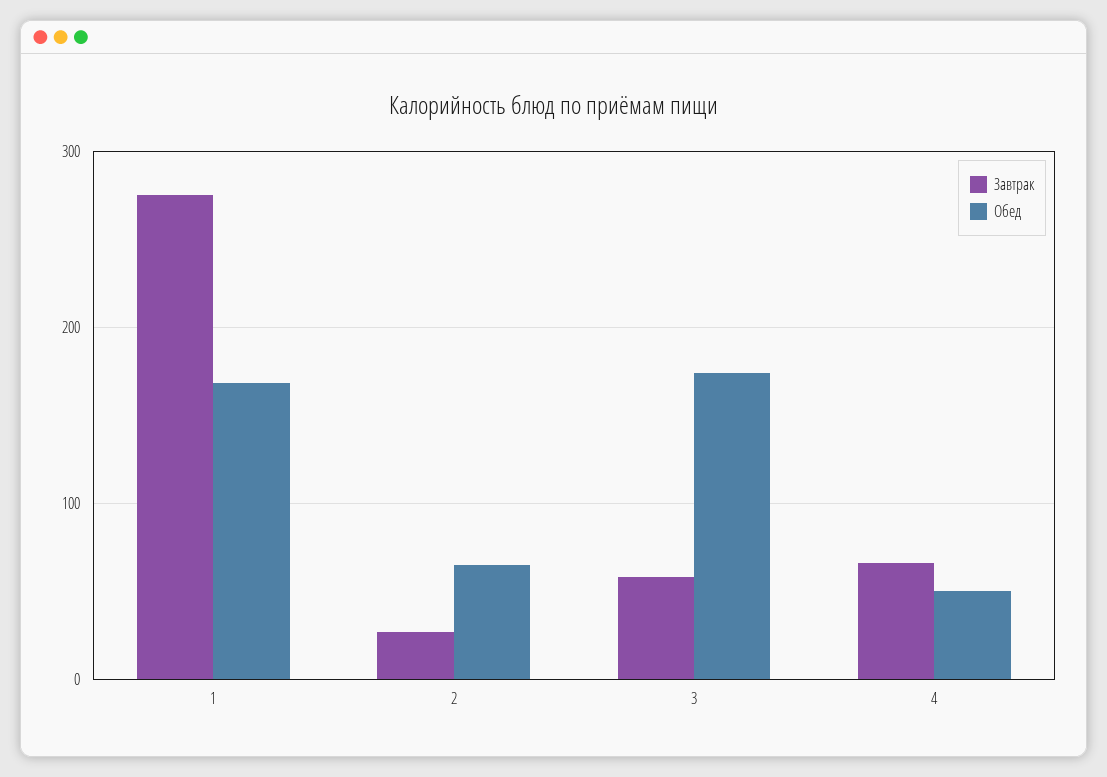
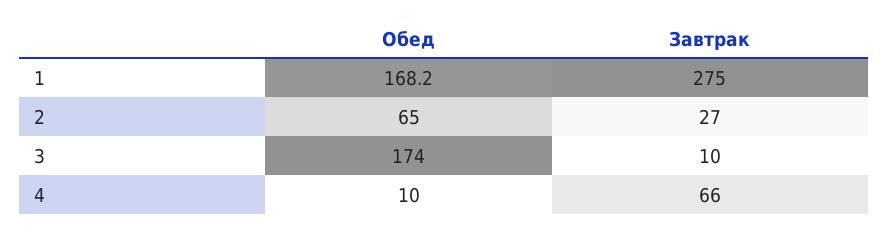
  {
    "Завтрак": {
      "1": 275,
      "2": 27,
-     "3": 60,
+     "3": 10,
      "4": 66
    },
    "Обед": {
      "1": 168.2,
      "2": 65,
      "3": 174,
-     "4": 50
+     "4": 10
    }
  }

